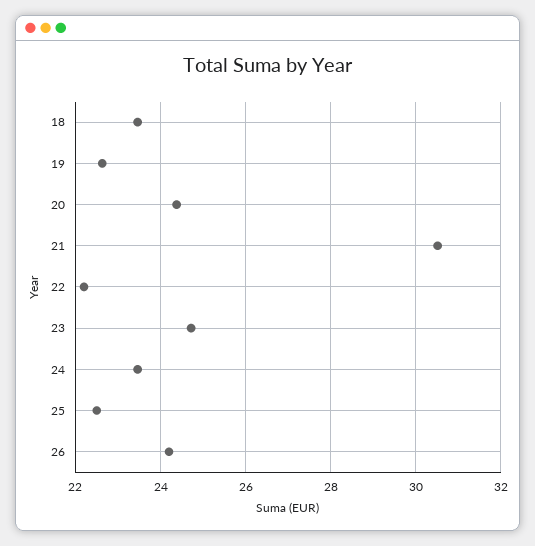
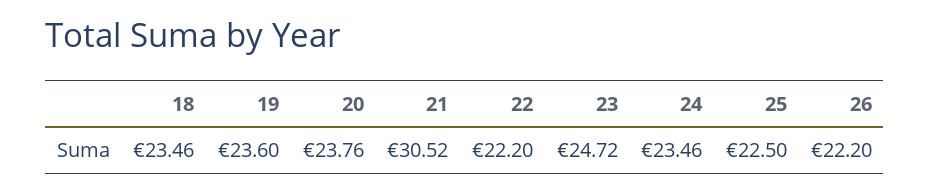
  {
    "18": 23.46,
-   "19": 22.6,
+   "19": 23.6,
-   "20": 24.4,
+   "20": 23.76,
    "21": 30.52,
    "22": 22.2,
    "23": 24.72,
    "24": 23.46,
    "25": 22.5,
-   "26": 24.2
+   "26": 22.2
  }

